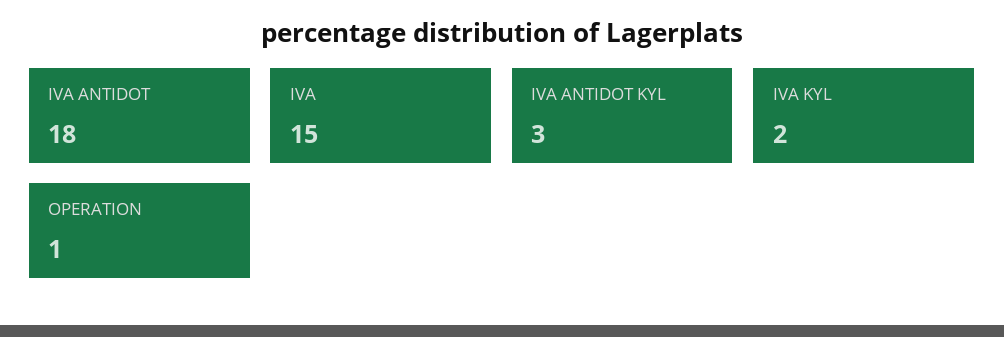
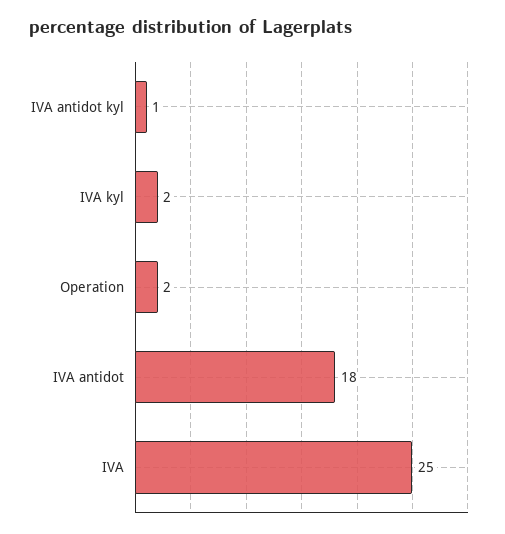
  {
    "IVA ANTIDOT": 18,
-   "IVA": 15,
+   "IVA": 25,
-   "IVA ANTIDOT KYL": 3,
+   "IVA ANTIDOT KYL": 1,
    "IVA KYL": 2,
-   "OPERATION": 1
+   "OPERATION": 2
  }

